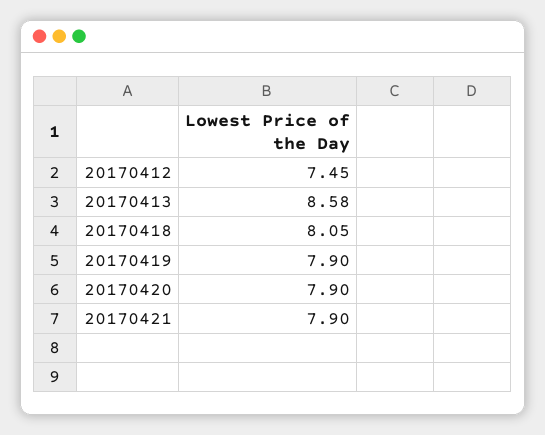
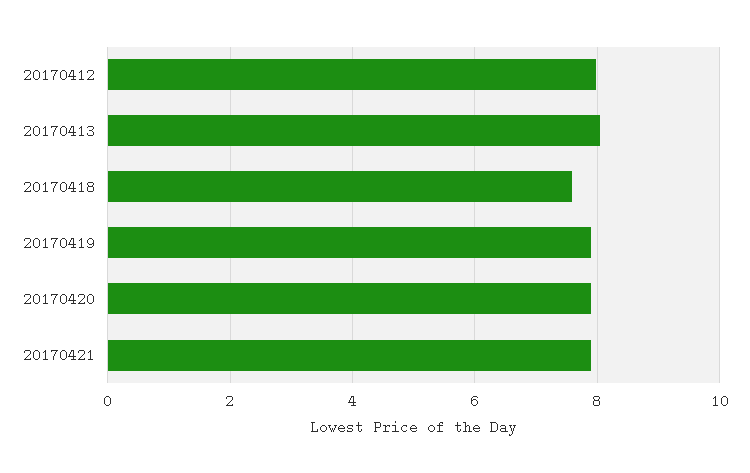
  {
-   "20170412": 7.45,
+   "20170412": 8,
-   "20170413": 8.58,
+   "20170413": 8,
-   "20170418": 8.05,
+   "20170418": 7.6,
    "20170419": 7.9,
    "20170420": 7.9,
    "20170421": 7.9
  }

